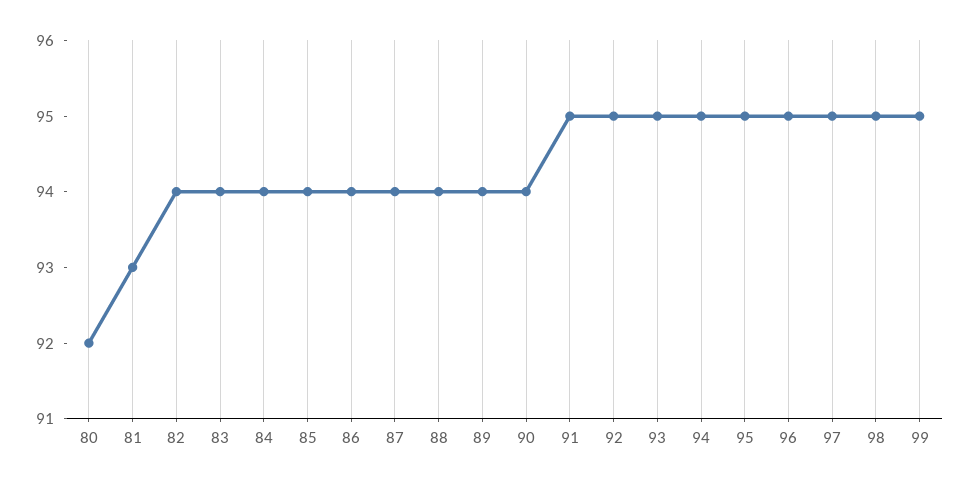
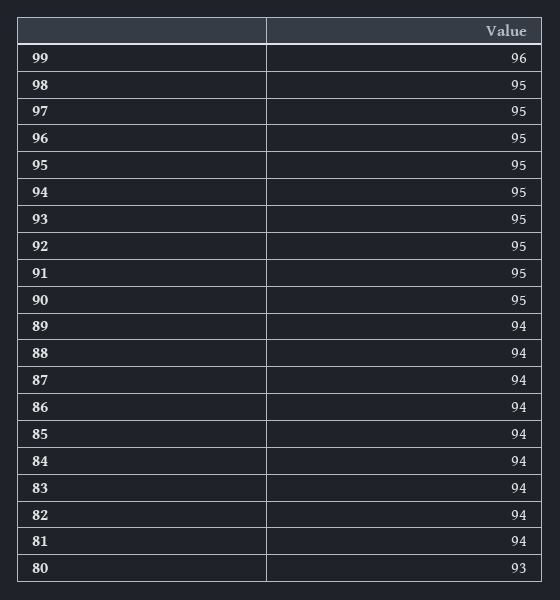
  {
-   "80": 92,
+   "80": 93,
-   "81": 93,
+   "81": 94,
    "82": 94,
    "83": 94,
    "84": 94,
    "85": 94,
    "86": 94,
    "87": 94,
    "88": 94,
    "89": 94,
-   "90": 94,
+   "90": 95,
    "91": 95,
    "92": 95,
    "93": 95,
    "94": 95,
    "95": 95,
    "96": 95,
    "97": 95,
    "98": 95,
-   "99": 95
+   "99": 96
  }

